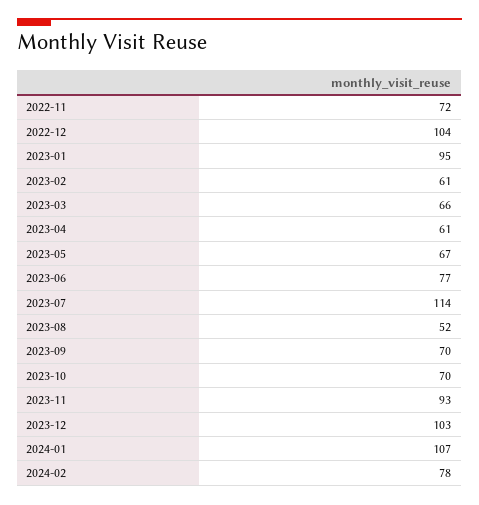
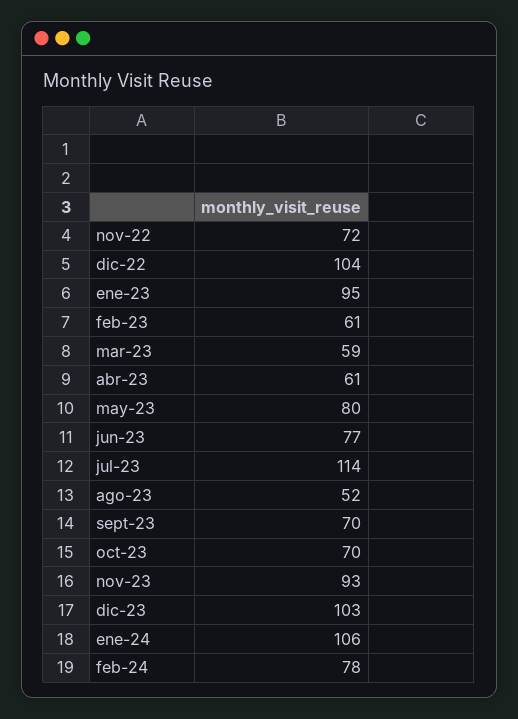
  {
    "2022-11": 72,
    "2022-12": 104,
    "2023-01": 95,
    "2023-02": 61,
-   "2023-03": 66,
+   "2023-03": 59,
    "2023-04": 61,
-   "2023-05": 67,
+   "2023-05": 80,
    "2023-06": 77,
    "2023-07": 114,
    "2023-08": 52,
    "2023-09": 70,
    "2023-10": 70,
    "2023-11": 93,
    "2023-12": 103,
-   "2024-01": 107,
+   "2024-01": 106,
    "2024-02": 78
  }

